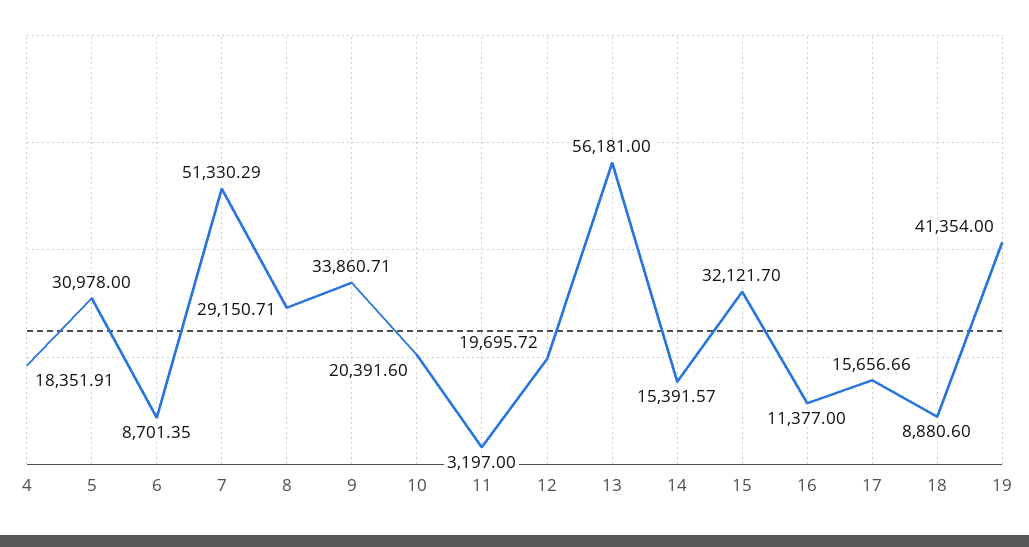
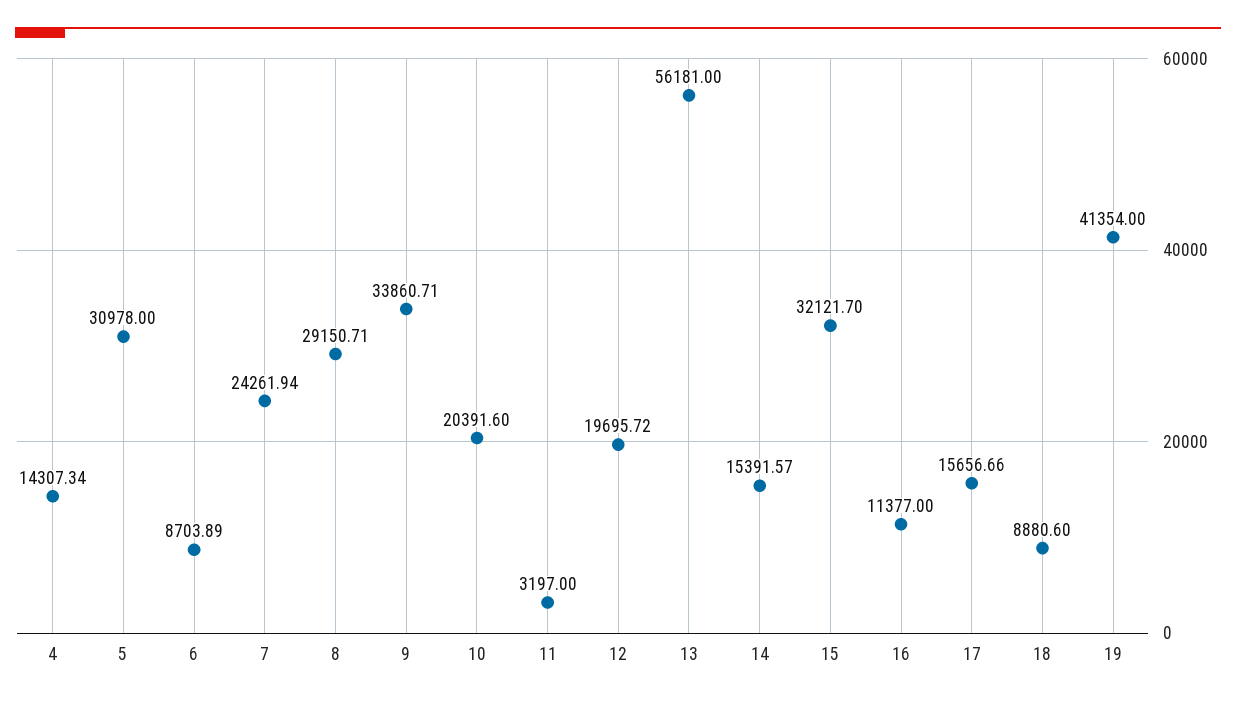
  {
-   "4": 18351.91,
+   "4": 14307.34,
    "5": 30978,
-   "6": 8701.35,
+   "6": 8703.89,
-   "7": 51330.29,
+   "7": 24261.94,
    "8": 29150.71,
    "9": 33860.71,
    "10": 20391.6,
    "11": 3197,
    "12": 19695.72,
    "13": 56181,
    "14": 15391.57,
    "15": 32121.7,
    "16": 11377,
    "17": 15656.66,
    "18": 8880.6,
    "19": 41354
  }

